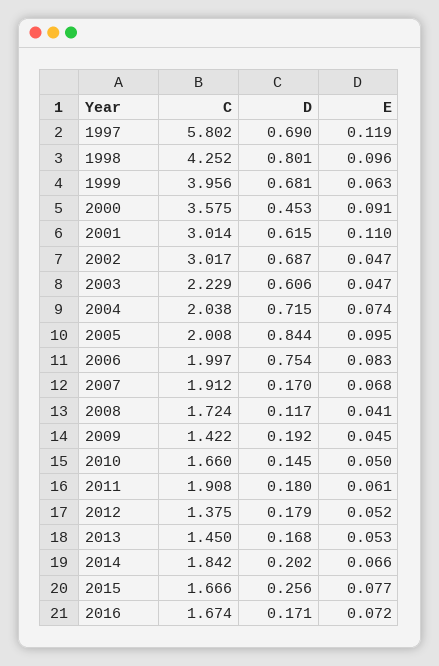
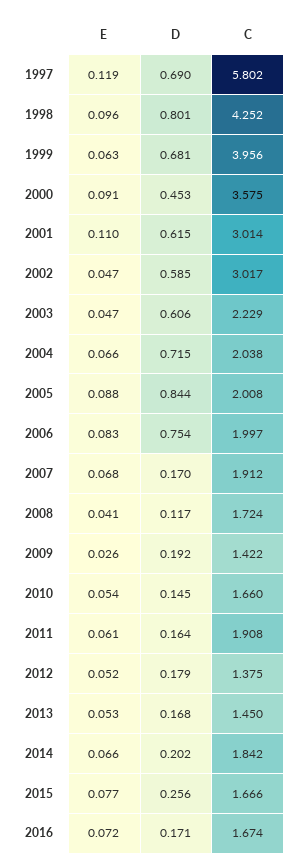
  {
    "C": {
      "1997": 5.802,
      "1998": 4.252,
      "1999": 3.956,
      "2000": 3.575,
      "2001": 3.014,
      "2002": 3.017,
      "2003": 2.229,
      "2004": 2.038,
      "2005": 2.008,
      "2006": 1.997,
      "2007": 1.912,
      "2008": 1.724,
      "2009": 1.422,
      "2010": 1.66,
      "2011": 1.908,
      "2012": 1.375,
      "2013": 1.45,
      "2014": 1.842,
      "2015": 1.666,
      "2016": 1.674
    },
    "D": {
      "1997": 0.69,
      "1998": 0.801,
      "1999": 0.681,
      "2000": 0.453,
      "2001": 0.615,
-     "2002": 0.687,
+     "2002": 0.585,
      "2003": 0.606,
      "2004": 0.715,
      "2005": 0.844,
      "2006": 0.754,
      "2007": 0.17,
      "2008": 0.117,
      "2009": 0.192,
      "2010": 0.145,
-     "2011": 0.18,
+     "2011": 0.164,
      "2012": 0.179,
      "2013": 0.168,
      "2014": 0.202,
      "2015": 0.256,
      "2016": 0.171
    },
    "E": {
      "1997": 0.119,
      "1998": 0.096,
      "1999": 0.063,
      "2000": 0.091,
      "2001": 0.11,
      "2002": 0.047,
      "2003": 0.047,
-     "2004": 0.074,
+     "2004": 0.066,
-     "2005": 0.095,
+     "2005": 0.088,
      "2006": 0.083,
      "2007": 0.068,
      "2008": 0.041,
-     "2009": 0.045,
+     "2009": 0.026,
-     "2010": 0.05,
+     "2010": 0.054,
      "2011": 0.061,
      "2012": 0.052,
      "2013": 0.053,
      "2014": 0.066,
      "2015": 0.077,
      "2016": 0.072
    }
  }

